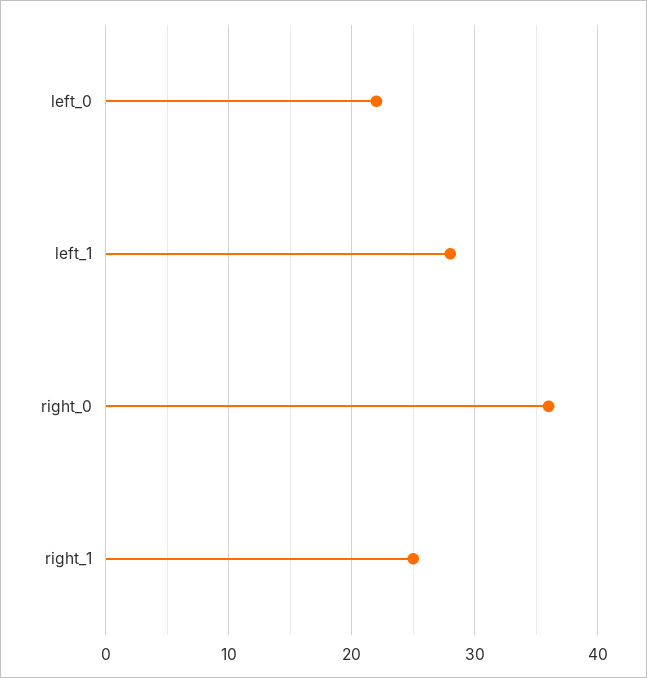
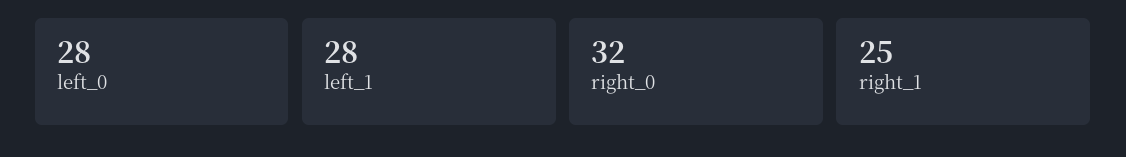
  {
-   "left_0": 22,
+   "left_0": 28,
    "left_1": 28,
-   "right_0": 36,
+   "right_0": 32,
    "right_1": 25
  }

